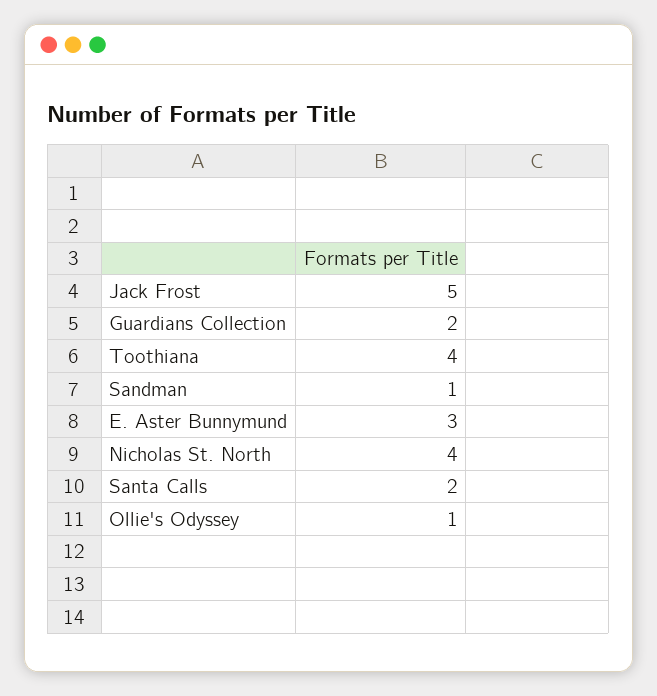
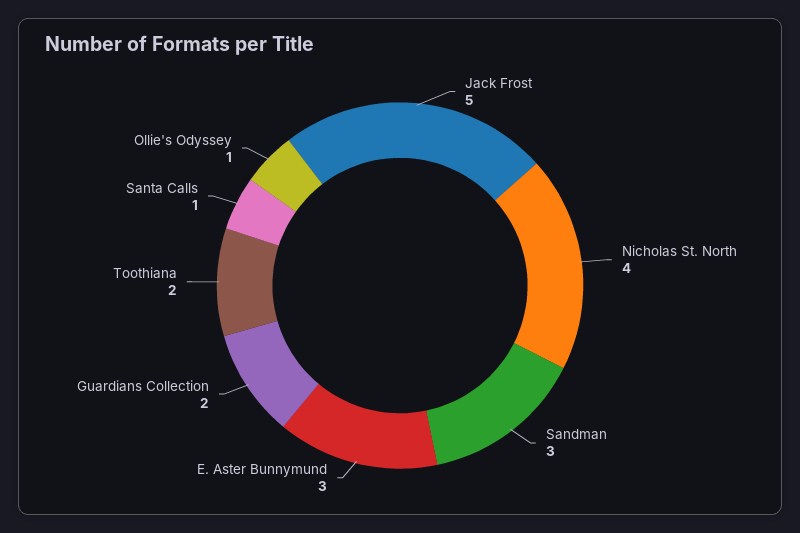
  {
    "Jack Frost": 5,
    "Guardians Collection": 2,
-   "Toothiana": 4,
+   "Toothiana": 2,
-   "Sandman": 1,
+   "Sandman": 3,
    "E. Aster Bunnymund": 3,
    "Nicholas St. North": 4,
-   "Santa Calls": 2,
+   "Santa Calls": 1,
    "Ollie's Odyssey": 1
  }

